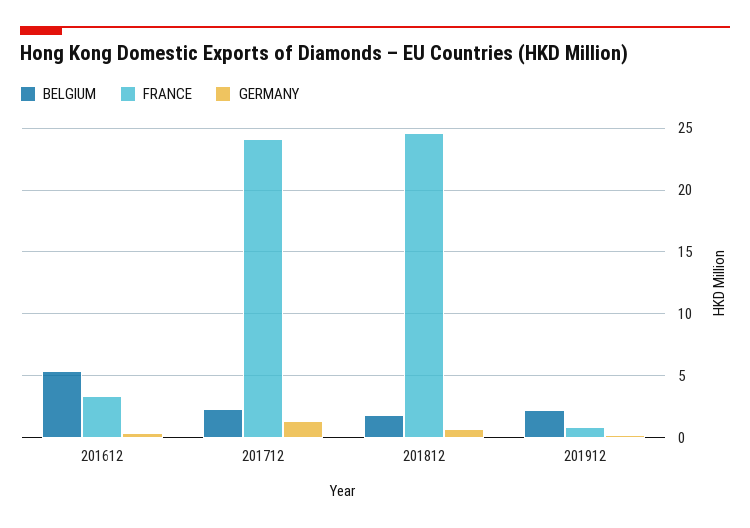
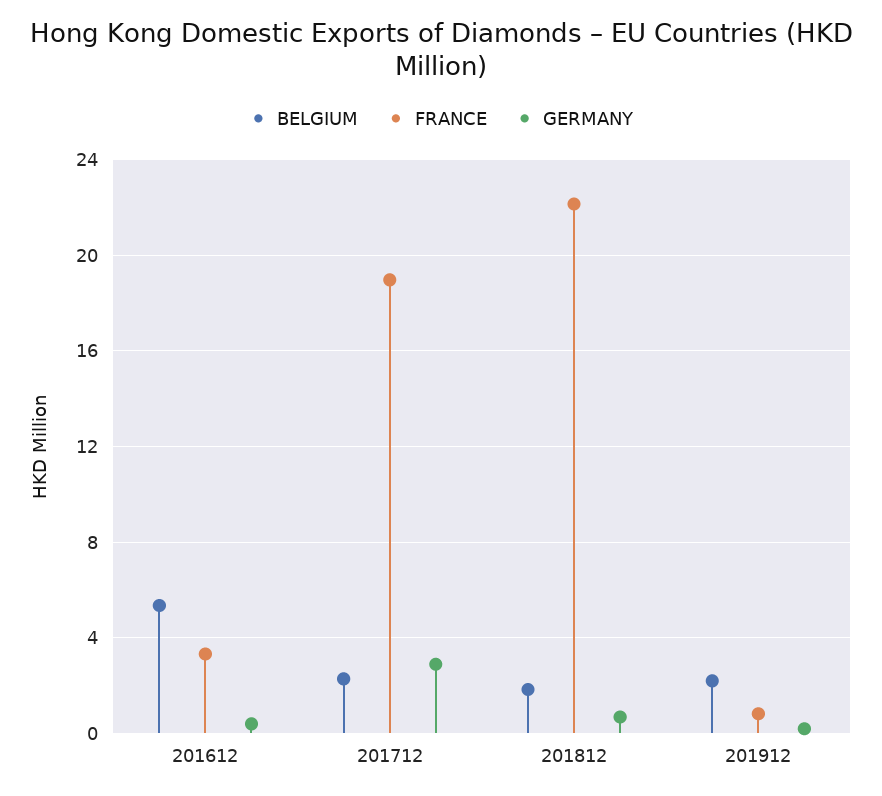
  {
    "BELGIUM": {
      "201612": 5.5,
      "201712": 2.5,
      "201812": 2,
      "201912": 2
    },
    "FRANCE": {
      "201612": 3.5,
-     "201712": 24,
+     "201712": 19,
-     "201812": 24.5,
+     "201812": 22,
      "201912": 1
    },
    "GERMANY": {
      "201612": 0.5,
-     "201712": 1.5,
+     "201712": 3,
      "201812": 0.5,
      "201912": 0
    }
  }

